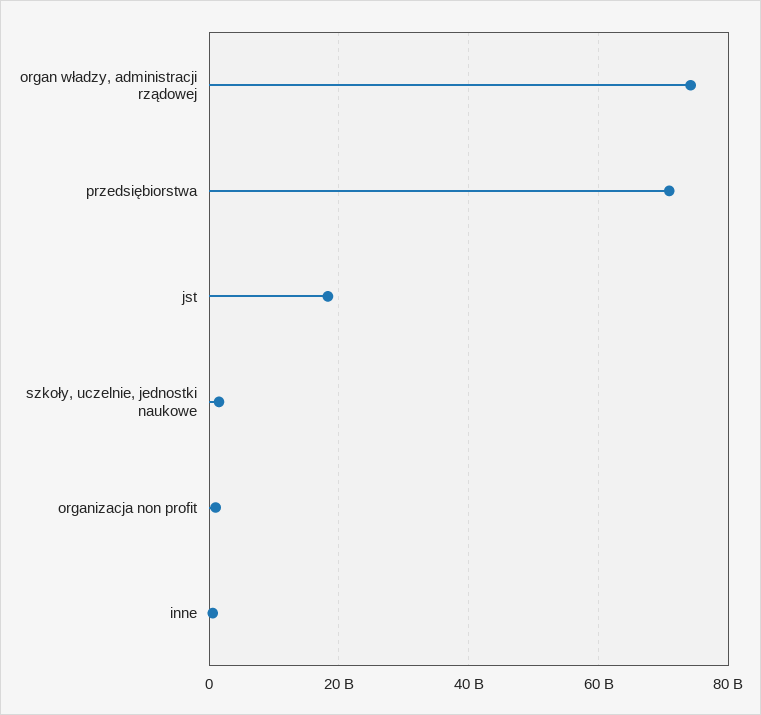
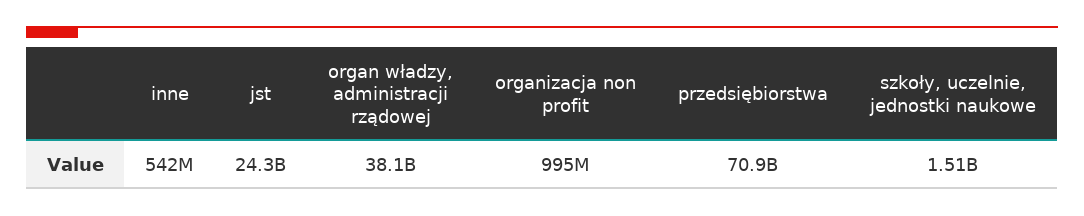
  {
-   "organ władzy, administracji rządowej": 74000000000,
+   "organ władzy, administracji rządowej": 38100000000,
    "przedsiębiorstwa": 70900000000,
-   "jst": 18000000000,
+   "jst": 24300000000,
    "szkoły, uczelnie, jednostki naukowe": 1510000000,
    "organizacja non profit": 995000000,
    "inne": 542000000
  }

